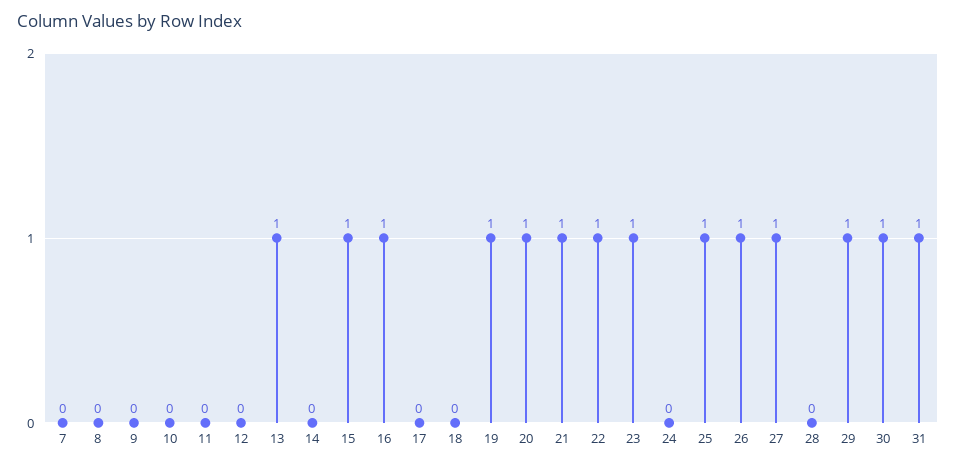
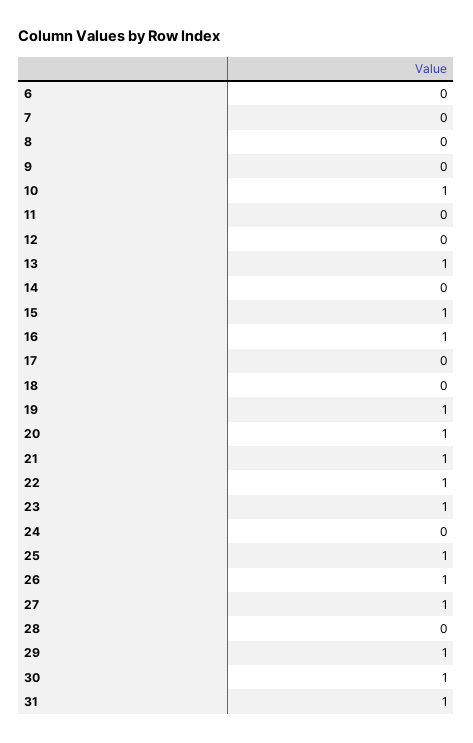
  {
    "7": 0,
    "8": 0,
    "9": 0,
-   "10": 0,
+   "10": 1,
    "11": 0,
    "12": 0,
    "13": 1,
    "14": 0,
    "15": 1,
    "16": 1,
    "17": 0,
    "18": 0,
    "19": 1,
    "20": 1,
    "21": 1,
    "22": 1,
    "23": 1,
    "24": 0,
    "25": 1,
    "26": 1,
    "27": 1,
    "28": 0,
    "29": 1,
    "30": 1,
-   "31": 1
+   "31": 1,
+   "6": 0
  }

